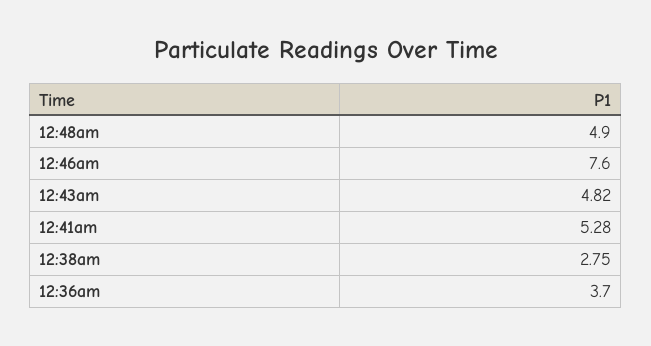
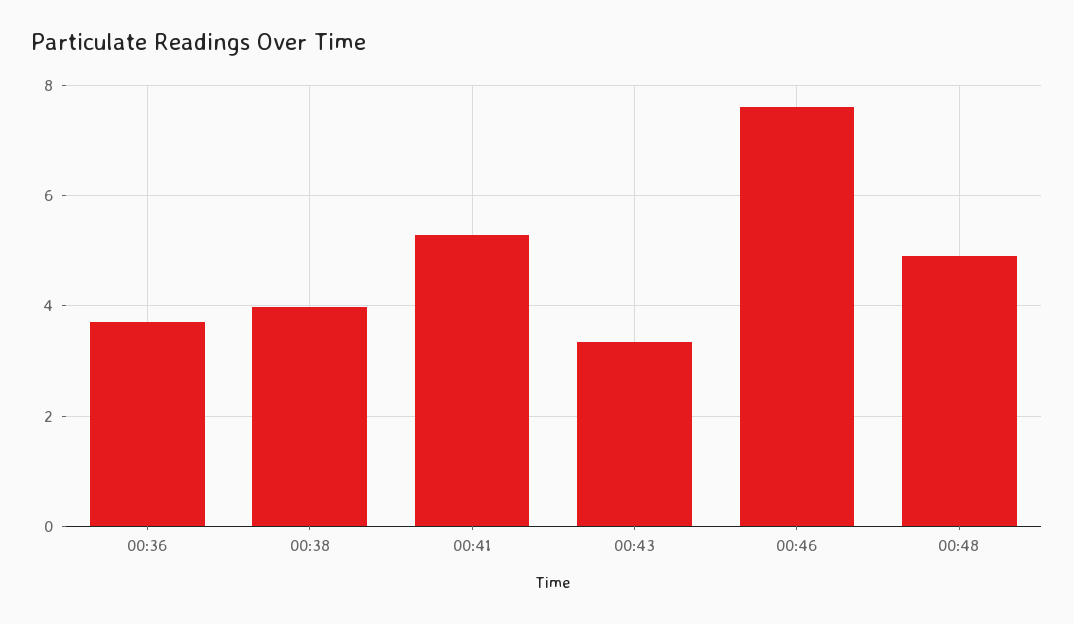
  {
    "12:48am": 4.9,
    "12:46am": 7.6,
-   "12:43am": 4.82,
+   "12:43am": 3.4,
    "12:41am": 5.28,
-   "12:38am": 2.75,
+   "12:38am": 4,
    "12:36am": 3.7
  }

